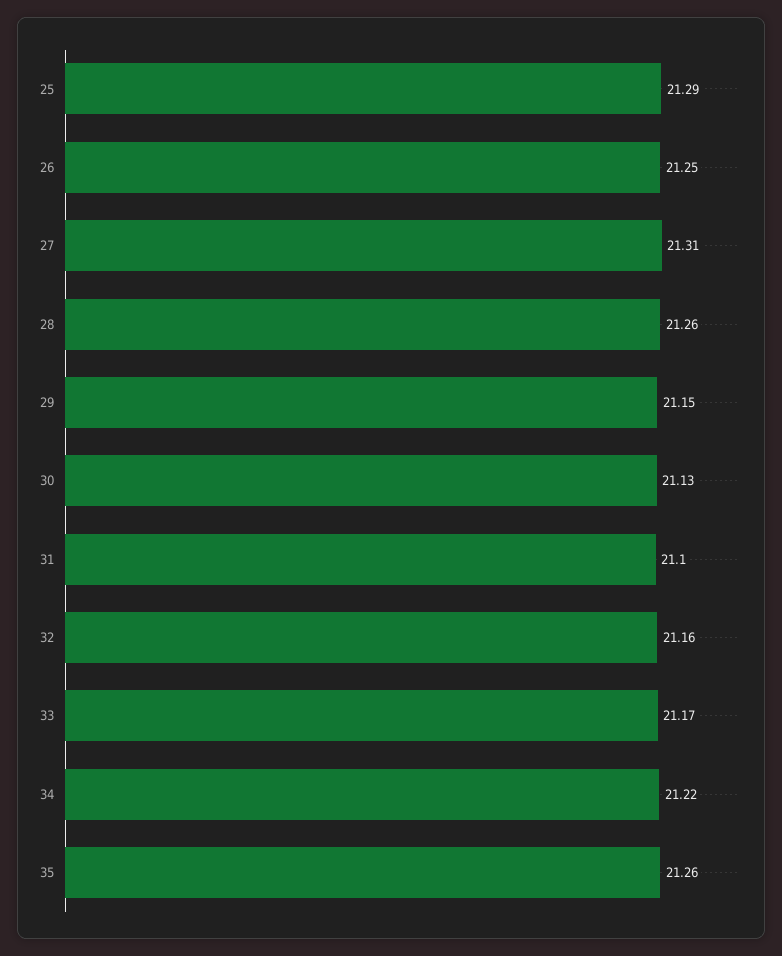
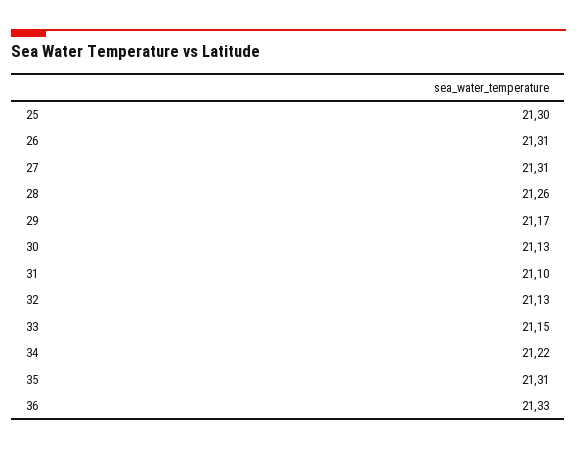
  {
-   "25": 21.29,
+   "25": 21.3,
-   "26": 21.25,
+   "26": 21.31,
    "27": 21.31,
    "28": 21.26,
-   "29": 21.15,
+   "29": 21.17,
    "30": 21.13,
    "31": 21.1,
-   "32": 21.16,
+   "32": 21.13,
-   "33": 21.17,
+   "33": 21.15,
    "34": 21.22,
-   "35": 21.26
+   "35": 21.31,
+   "36": 21.33
  }

